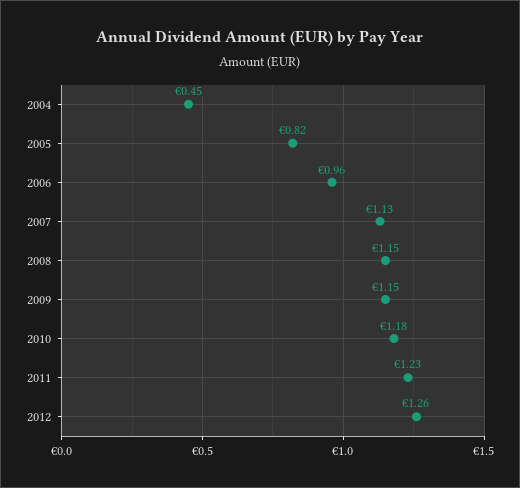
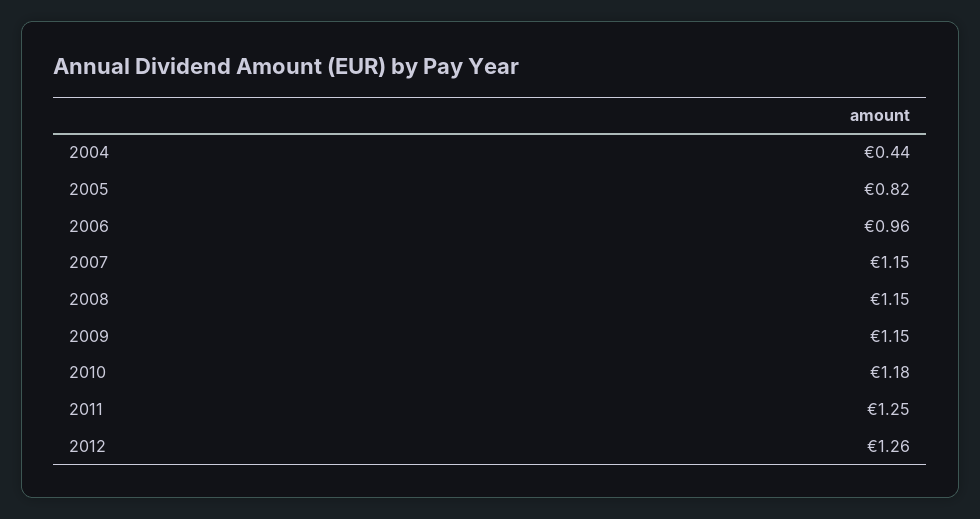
  {
-   "2004": 0.45,
+   "2004": 0.44,
    "2005": 0.82,
    "2006": 0.96,
-   "2007": 1.13,
+   "2007": 1.15,
    "2008": 1.15,
    "2009": 1.15,
    "2010": 1.18,
-   "2011": 1.23,
+   "2011": 1.25,
    "2012": 1.26
  }

